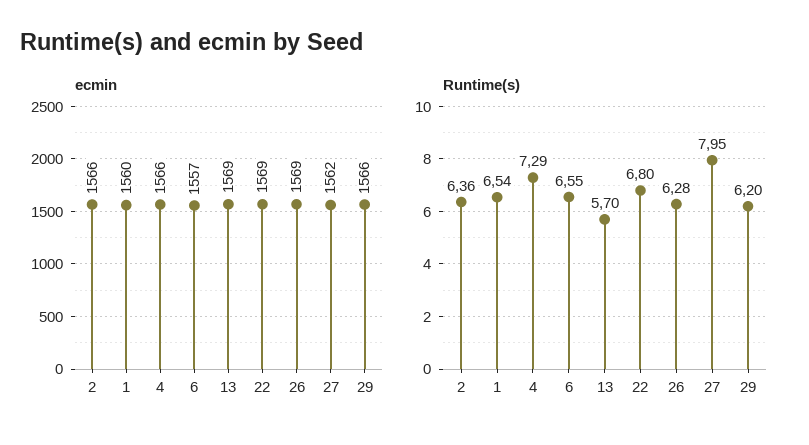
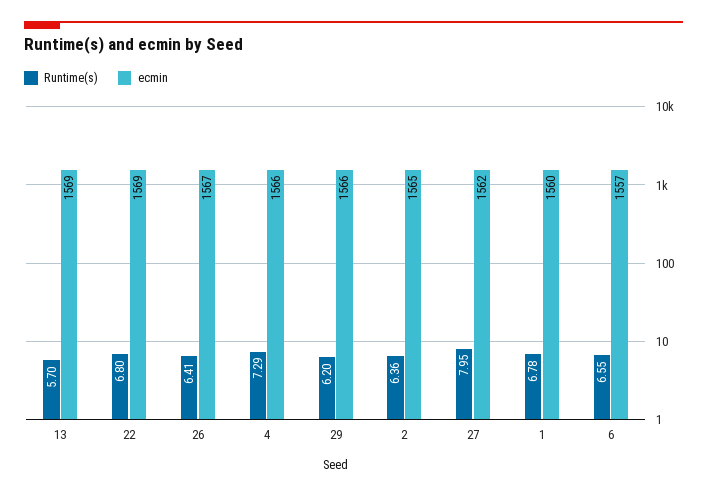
  {
    "ecmin": {
-     "2": 1566,
+     "2": 1565,
      "1": 1560,
      "4": 1566,
      "6": 1557,
      "13": 1569,
      "22": 1569,
-     "26": 1569,
+     "26": 1567,
      "27": 1562,
      "29": 1566
    },
    "Runtime(s)": {
      "2": 6.36,
-     "1": 6.54,
+     "1": 6.78,
      "4": 7.29,
      "6": 6.55,
      "13": 5.7,
      "22": 6.8,
-     "26": 6.28,
+     "26": 6.41,
      "27": 7.95,
      "29": 6.2
    }
  }

